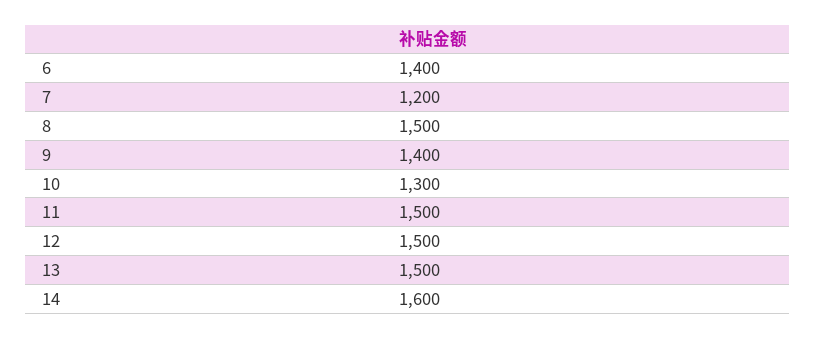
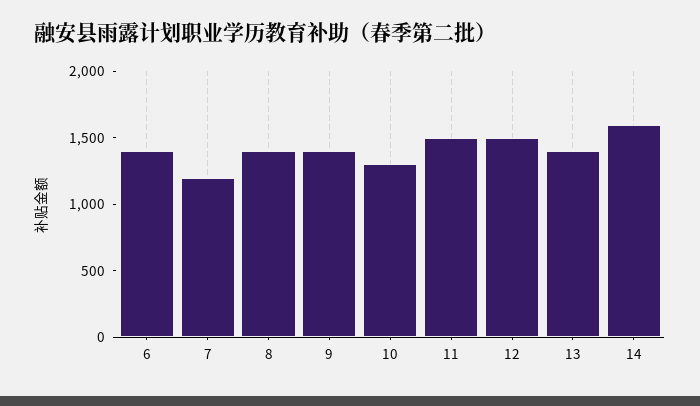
  {
    "6": 1400,
    "7": 1200,
-   "8": 1500,
+   "8": 1400,
    "9": 1400,
    "10": 1300,
    "11": 1500,
    "12": 1500,
-   "13": 1500,
+   "13": 1400,
    "14": 1600
  }

